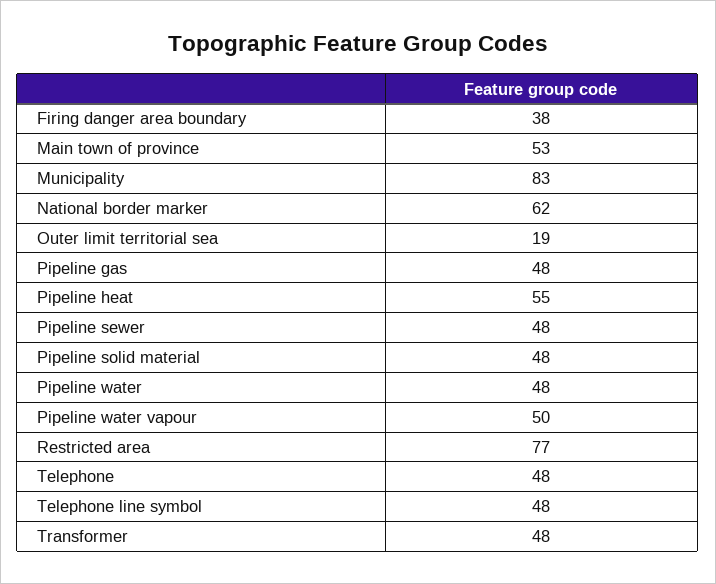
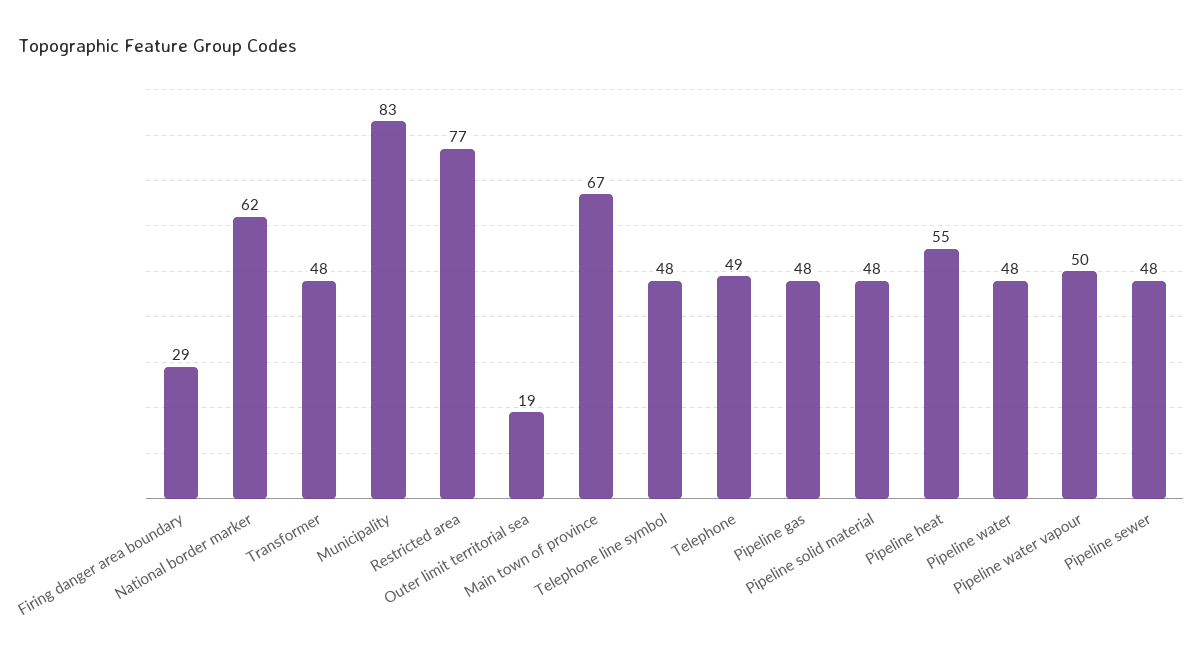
  {
-   "Firing danger area boundary": 38,
+   "Firing danger area boundary": 29,
-   "Main town of province": 53,
+   "Main town of province": 67,
    "Municipality": 83,
    "National border marker": 62,
    "Outer limit territorial sea": 19,
    "Pipeline gas": 48,
    "Pipeline heat": 55,
    "Pipeline sewer": 48,
    "Pipeline solid material": 48,
    "Pipeline water": 48,
    "Pipeline water vapour": 50,
    "Restricted area": 77,
-   "Telephone": 48,
+   "Telephone": 49,
    "Telephone line symbol": 48,
    "Transformer": 48
  }

